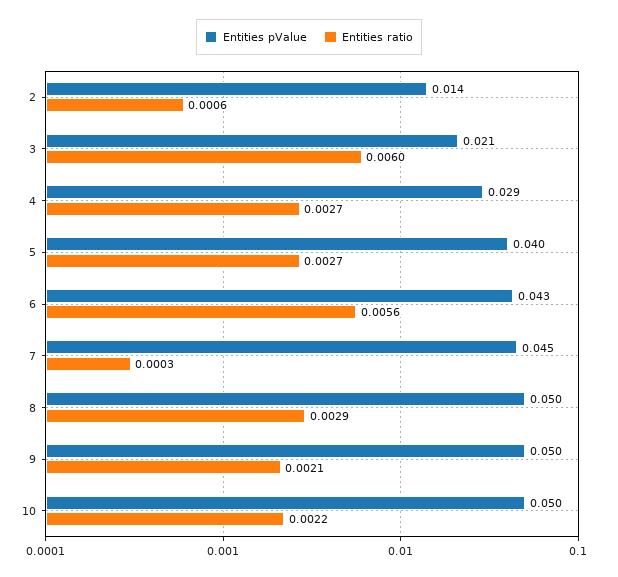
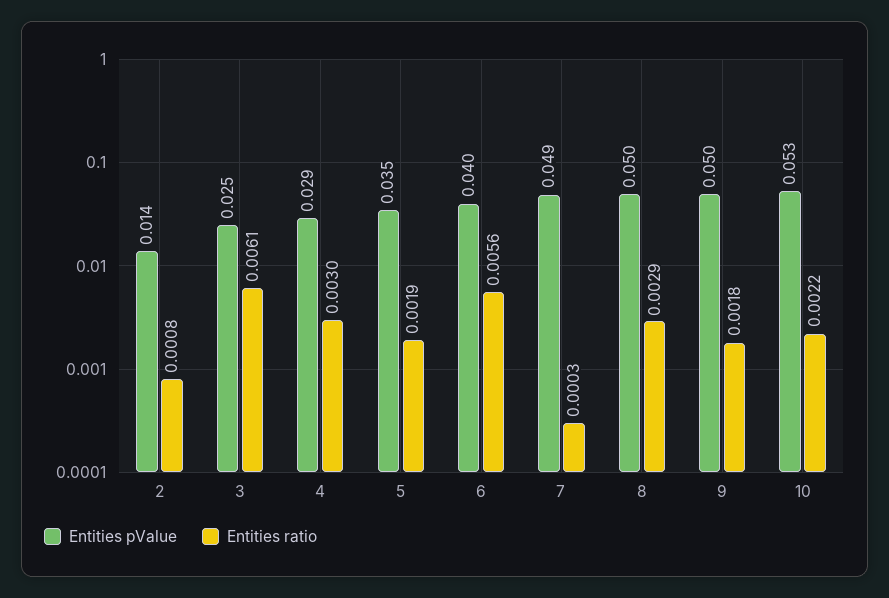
  {
    "Entities pValue": {
      "2": 0.014,
-     "3": 0.021,
+     "3": 0.025,
      "4": 0.029,
-     "5": 0.04,
+     "5": 0.035,
-     "6": 0.043,
+     "6": 0.04,
-     "7": 0.045,
+     "7": 0.049,
      "8": 0.05,
      "9": 0.05,
-     "10": 0.05
+     "10": 0.053
    },
    "Entities ratio": {
-     "2": 0.0006,
+     "2": 0.0008,
-     "3": 0.006,
+     "3": 0.0061,
-     "4": 0.0027,
+     "4": 0.003,
-     "5": 0.0027,
+     "5": 0.0019,
      "6": 0.0056,
      "7": 0.0003,
      "8": 0.0029,
-     "9": 0.0021,
+     "9": 0.0018,
      "10": 0.0022
    }
  }

